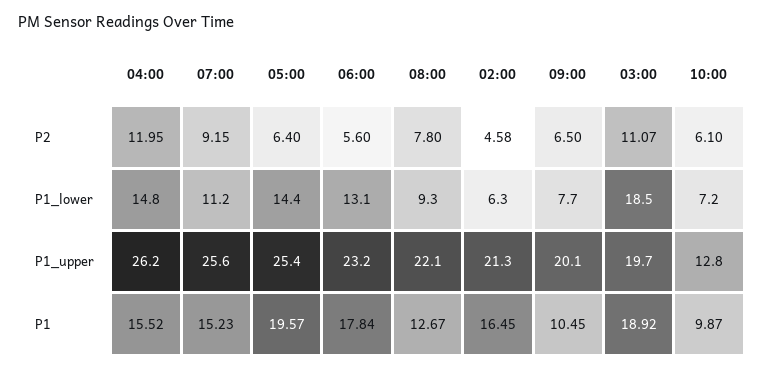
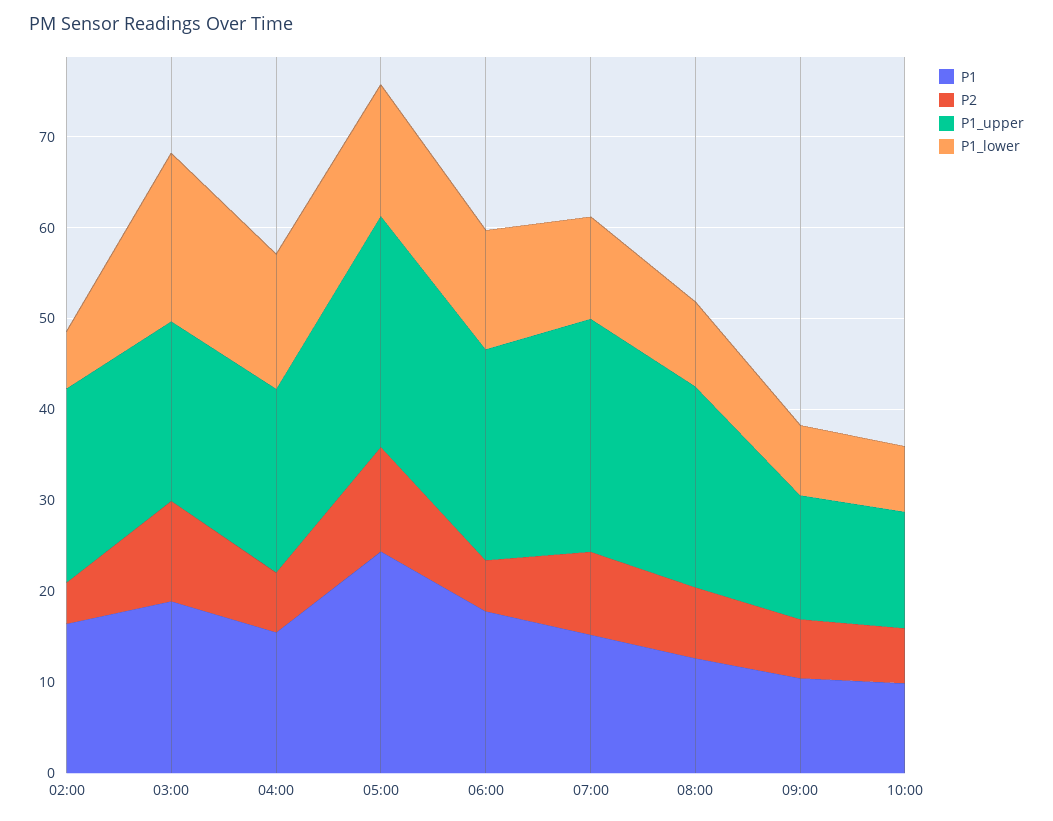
  {
    "P2": {
-     "04:00": 11.95,
+     "04:00": 6,
      "07:00": 9.15,
-     "05:00": 6.4,
+     "05:00": 12,
      "06:00": 5.6,
      "08:00": 7.8,
      "02:00": 4.58,
      "09:00": 6.5,
      "03:00": 11.07,
      "10:00": 6.1
    },
    "P1_lower": {
      "04:00": 14.8,
      "07:00": 11.2,
      "05:00": 14.4,
      "06:00": 13.1,
      "08:00": 9.3,
      "02:00": 6.3,
      "09:00": 7.7,
      "03:00": 18.5,
      "10:00": 7.2
    },
    "P1_upper": {
-     "04:00": 26.2,
+     "04:00": 20,
      "07:00": 25.6,
      "05:00": 25.4,
      "06:00": 23.2,
      "08:00": 22.1,
      "02:00": 21.3,
-     "09:00": 20.1,
+     "09:00": 14,
      "03:00": 19.7,
      "10:00": 12.8
    },
    "P1": {
      "04:00": 15.52,
      "07:00": 15.23,
-     "05:00": 19.57,
+     "05:00": 24,
      "06:00": 17.84,
      "08:00": 12.67,
      "02:00": 16.45,
      "09:00": 10.45,
      "03:00": 18.92,
      "10:00": 9.87
    }
  }

